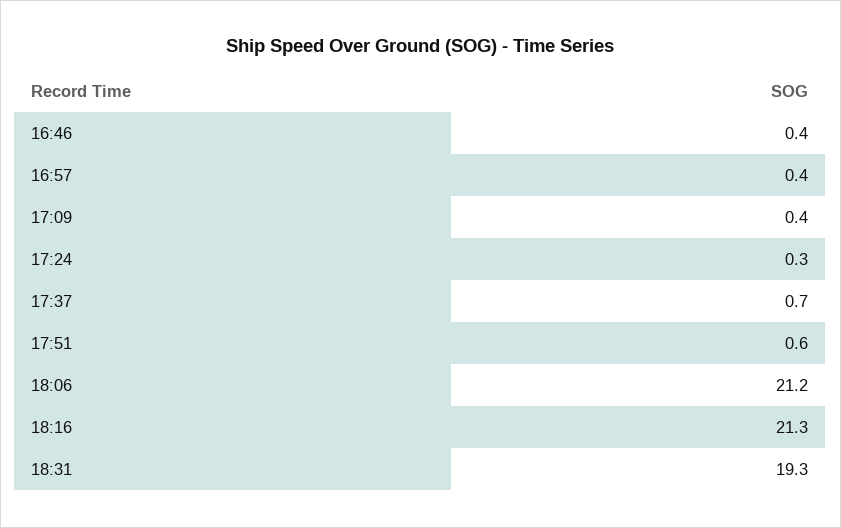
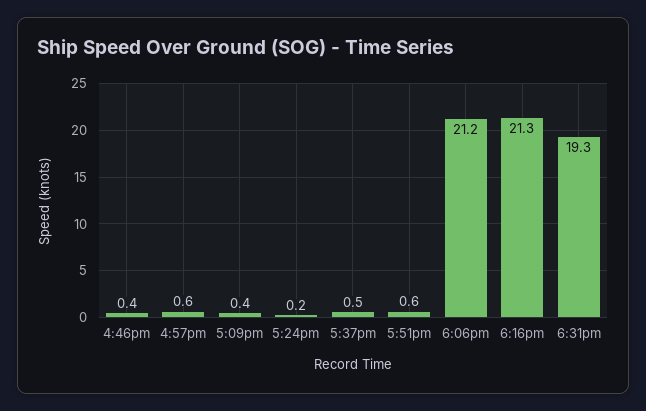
  {
    "16:46": 0.4,
-   "16:57": 0.4,
+   "16:57": 0.6,
    "17:09": 0.4,
-   "17:24": 0.3,
+   "17:24": 0.2,
-   "17:37": 0.7,
+   "17:37": 0.5,
    "17:51": 0.6,
    "18:06": 21.2,
    "18:16": 21.3,
    "18:31": 19.3
  }

